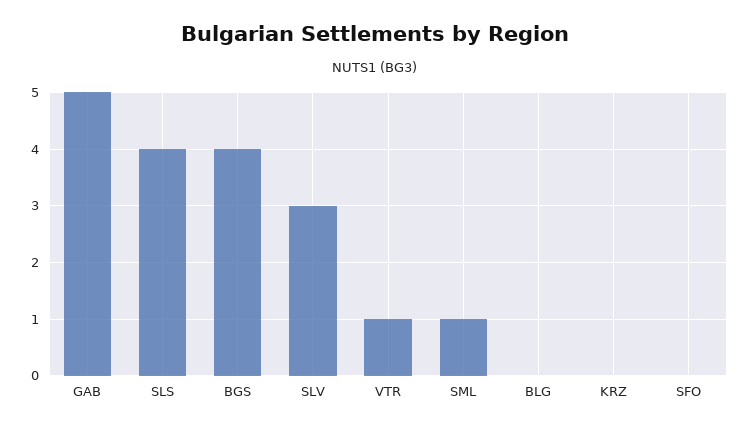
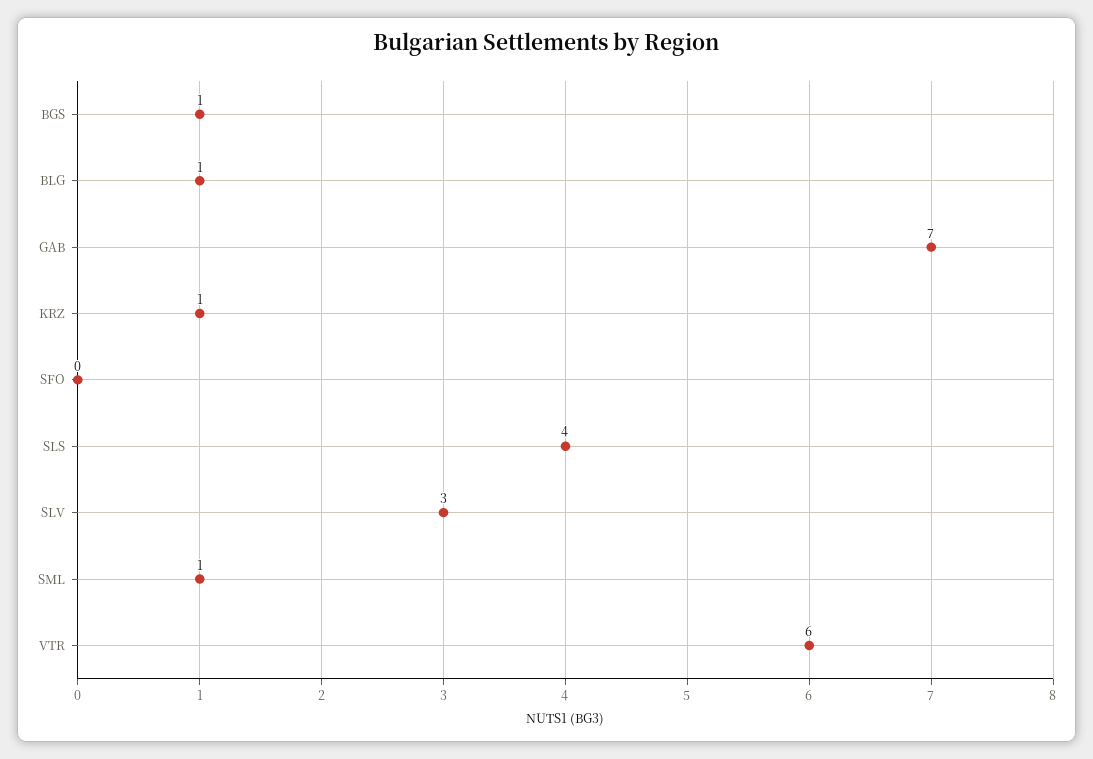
  {
-   "GAB": 5,
+   "GAB": 7,
    "SLS": 4,
-   "BGS": 4,
+   "BGS": 1,
    "SLV": 3,
-   "VTR": 1,
+   "VTR": 6,
    "SML": 1,
-   "BLG": 0,
+   "BLG": 1,
-   "KRZ": 0,
+   "KRZ": 1,
    "SFO": 0
  }

